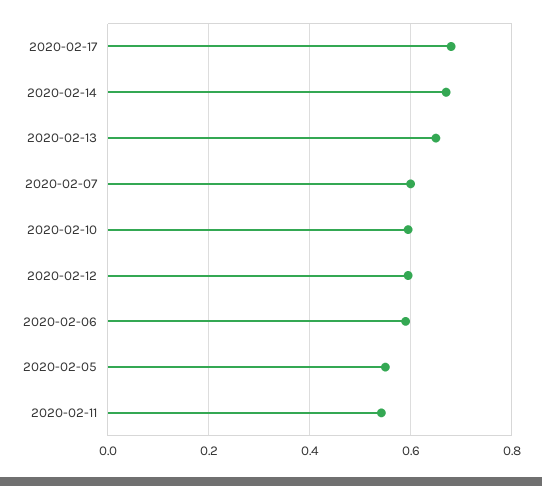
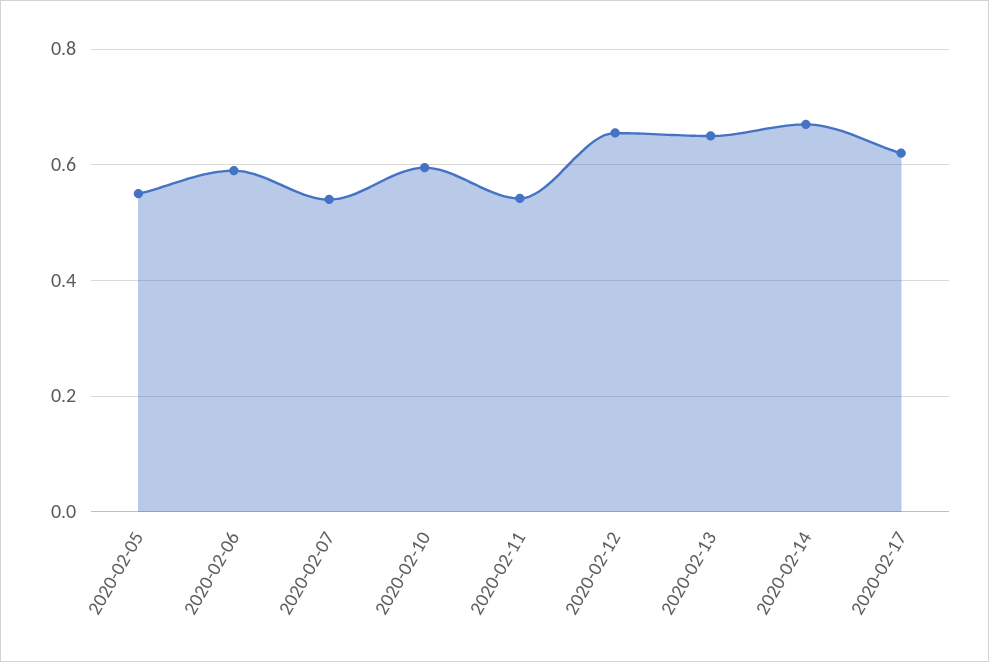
  {
-   "2020-02-17": 0.68,
+   "2020-02-17": 0.62,
    "2020-02-14": 0.68,
    "2020-02-13": 0.66,
-   "2020-02-07": 0.6,
+   "2020-02-07": 0.54,
    "2020-02-10": 0.6,
-   "2020-02-12": 0.6,
+   "2020-02-12": 0.66,
    "2020-02-06": 0.6,
    "2020-02-05": 0.56,
    "2020-02-11": 0.54
  }

